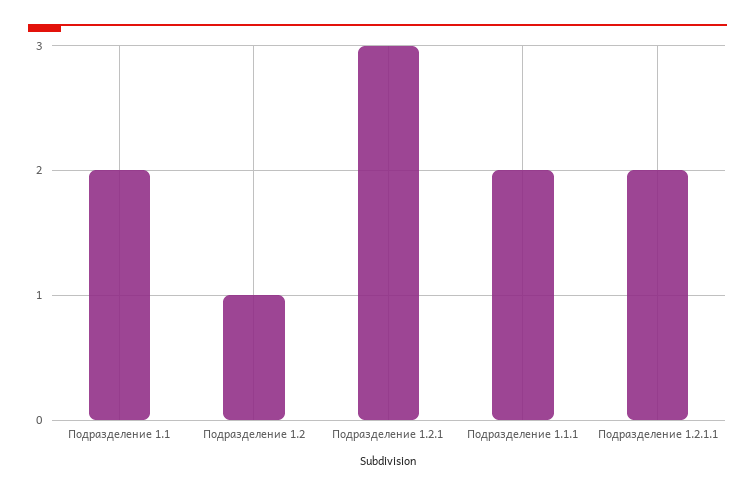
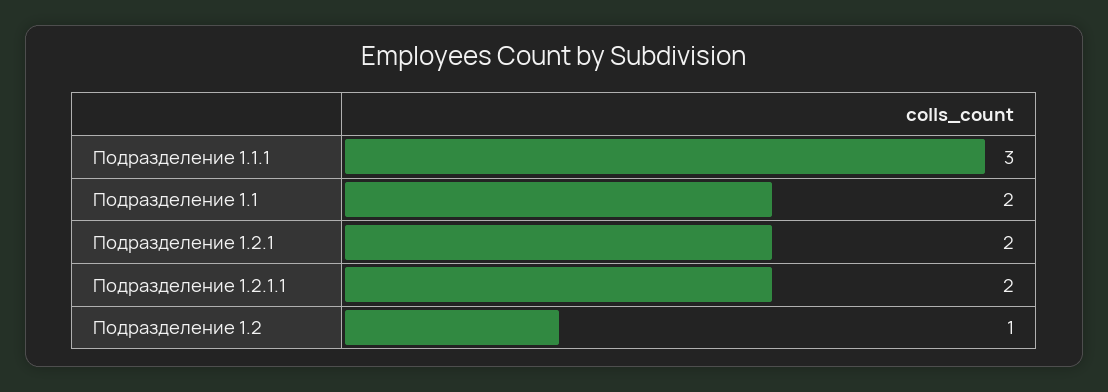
  {
    "Подразделение 1.1": 2,
    "Подразделение 1.2": 1,
-   "Подразделение 1.2.1": 3,
+   "Подразделение 1.2.1": 2,
-   "Подразделение 1.1.1": 2,
+   "Подразделение 1.1.1": 3,
    "Подразделение 1.2.1.1": 2
  }

